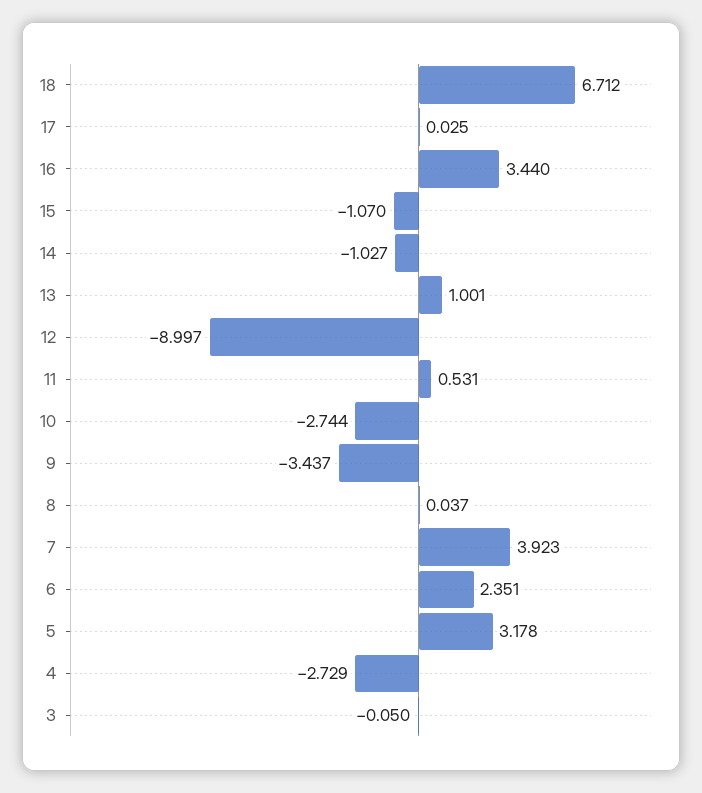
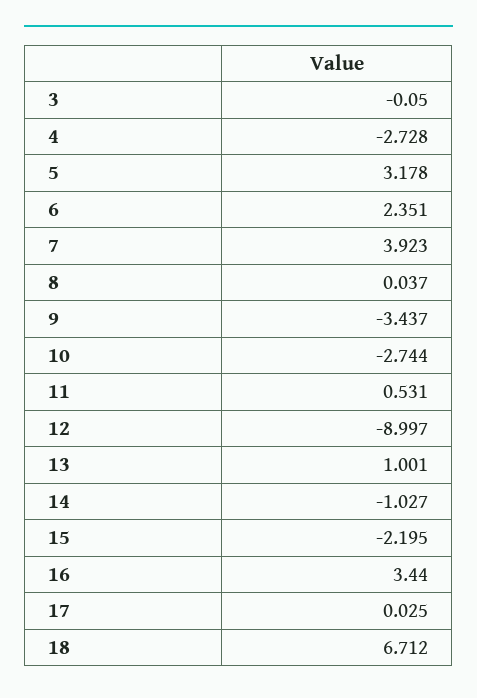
  {
    "18": 6.712,
    "17": 0.025,
    "16": 3.44,
-   "15": -1.07,
+   "15": -2.195,
    "14": -1.027,
    "13": 1.001,
    "12": -8.997,
    "11": 0.531,
    "10": -2.744,
    "9": -3.437,
    "8": 0.037,
    "7": 3.923,
    "6": 2.351,
    "5": 3.178,
-   "4": -2.729,
+   "4": -2.728,
    "3": -0.05
  }

